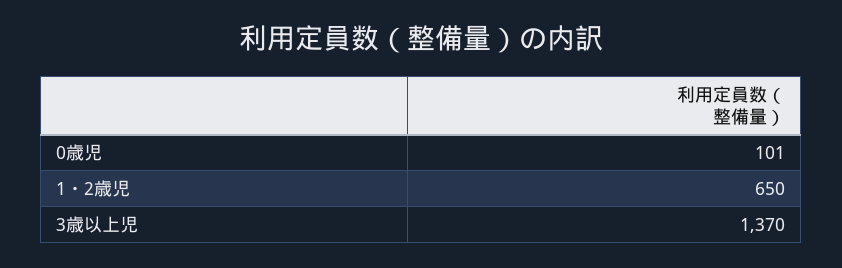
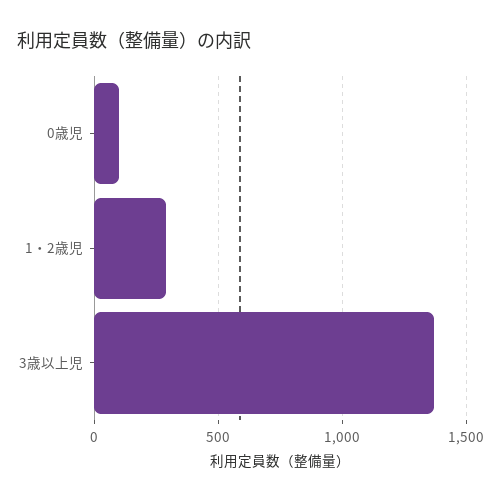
  {
    "0歳児": 101,
-   "1・2歳児": 650,
+   "1・2歳児": 300,
    "3歳以上児": 1370
  }

